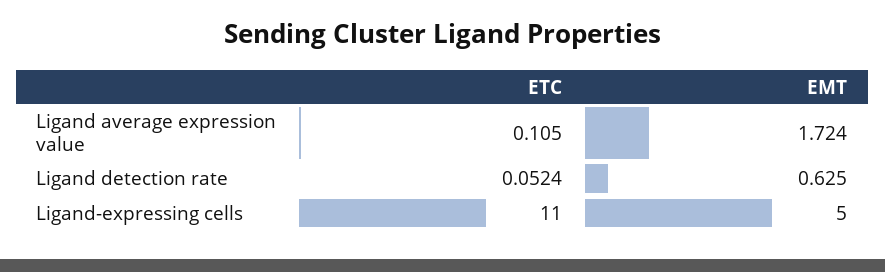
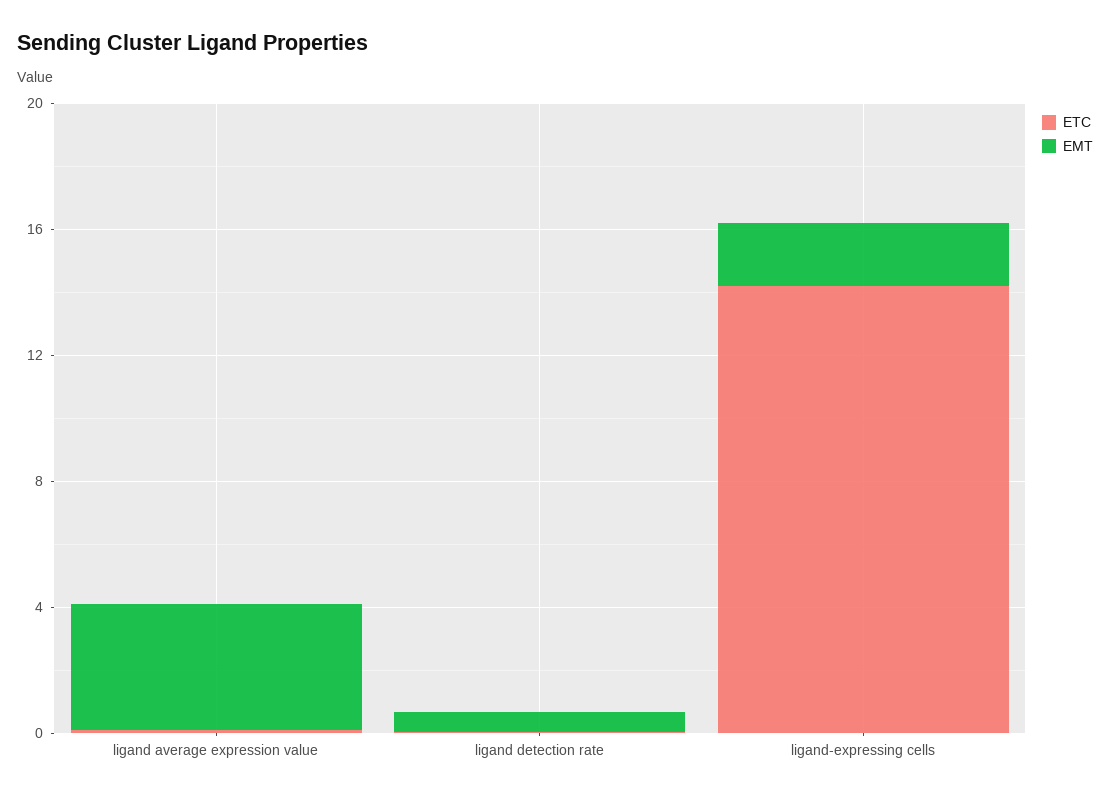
  {
    "ETC": {
      "Ligand average expression value": 0.105,
      "Ligand detection rate": 0.0524,
-     "Ligand-expressing cells": 11
+     "Ligand-expressing cells": 14
    },
    "EMT": {
-     "Ligand average expression value": 1.724,
+     "Ligand average expression value": 4,
      "Ligand detection rate": 0.625,
-     "Ligand-expressing cells": 5
+     "Ligand-expressing cells": 2
    }
  }

